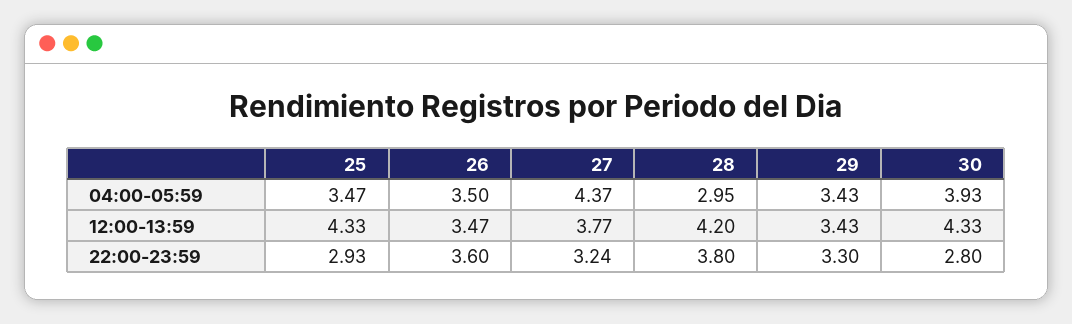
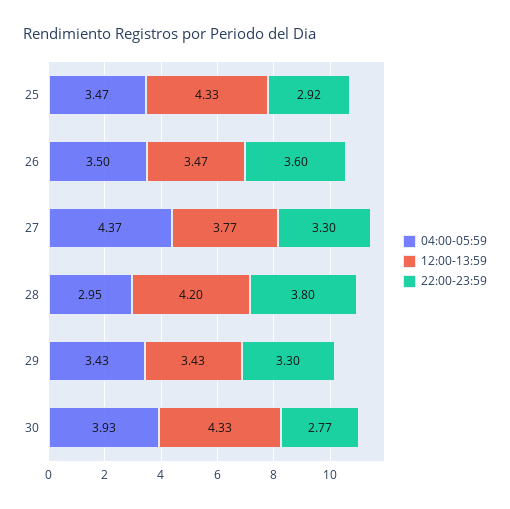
  {
    "04:00-05:59": {
      "25": 3.47,
      "26": 3.5,
      "27": 4.37,
      "28": 2.95,
      "29": 3.43,
      "30": 3.93
    },
    "12:00-13:59": {
      "25": 4.33,
      "26": 3.47,
      "27": 3.77,
      "28": 4.2,
      "29": 3.43,
      "30": 4.33
    },
    "22:00-23:59": {
-     "25": 2.93,
+     "25": 2.92,
      "26": 3.6,
-     "27": 3.24,
+     "27": 3.3,
      "28": 3.8,
      "29": 3.3,
-     "30": 2.8
+     "30": 2.77
    }
  }

